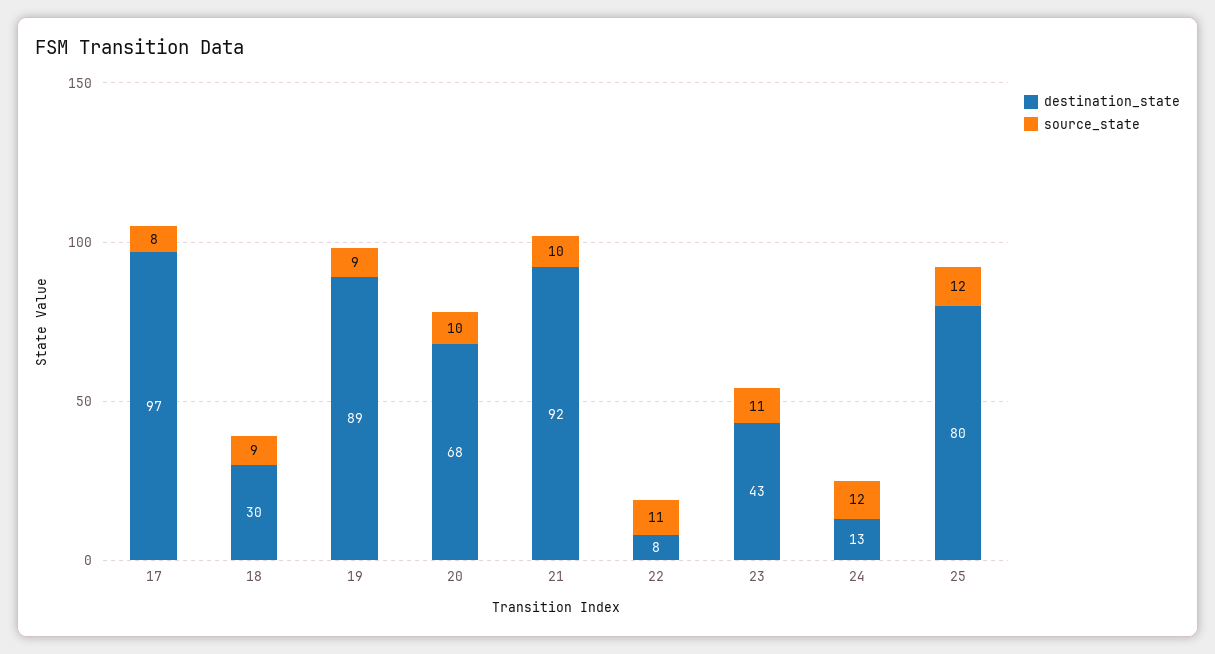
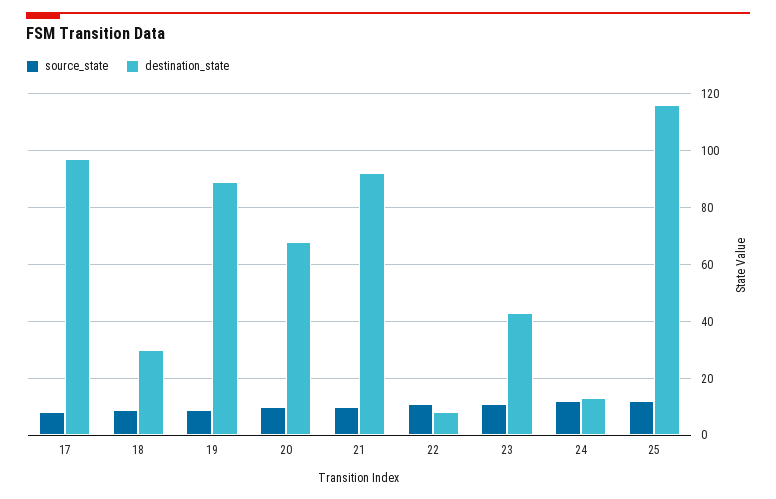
  {
    "destination_state": {
      "17": 97,
      "18": 30,
      "19": 89,
      "20": 68,
      "21": 92,
      "22": 8,
      "23": 43,
      "24": 13,
-     "25": 80
+     "25": 115
    },
    "source_state": {
      "17": 8,
      "18": 9,
      "19": 9,
      "20": 10,
      "21": 10,
      "22": 11,
      "23": 11,
      "24": 12,
      "25": 12
    }
  }

